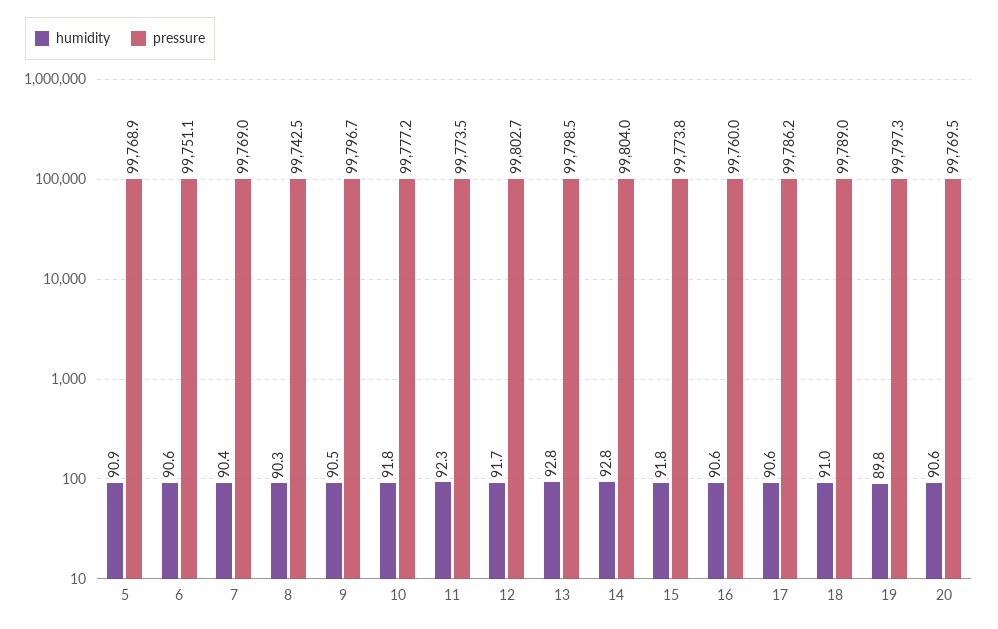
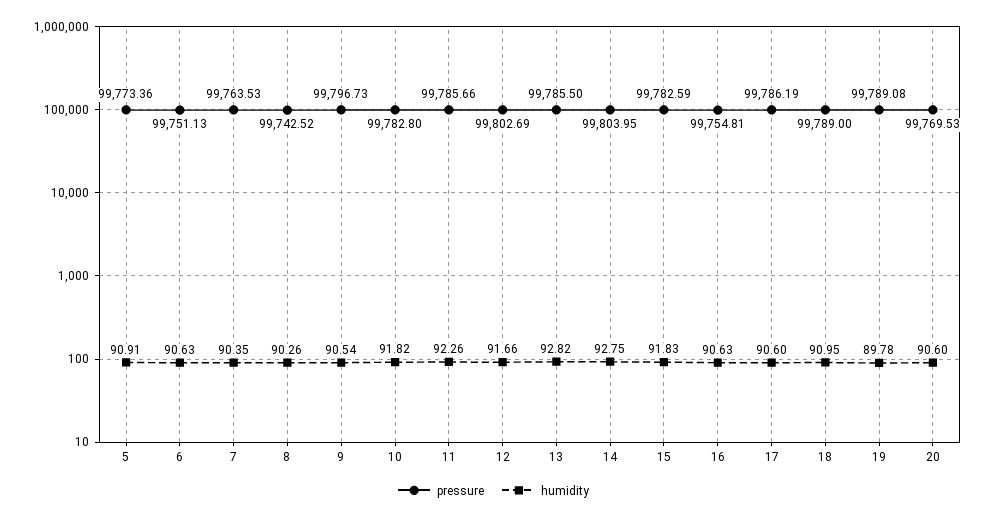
  {
    "humidity": {
      "5": 90.91,
      "6": 90.63,
      "7": 90.35,
      "8": 90.26,
      "9": 90.54,
      "10": 91.82,
      "11": 92.26,
      "12": 91.66,
      "13": 92.82,
      "14": 92.75,
      "15": 91.83,
      "16": 90.63,
      "17": 90.6,
      "18": 90.95,
      "19": 89.78,
      "20": 90.6
    },
    "pressure": {
-     "5": 99768.9,
+     "5": 99773.36,
      "6": 99751.13,
-     "7": 99769,
+     "7": 99763.53,
      "8": 99742.52,
      "9": 99796.73,
-     "10": 99777.2,
+     "10": 99782.8,
-     "11": 99773.5,
+     "11": 99785.66,
      "12": 99802.69,
-     "13": 99798.5,
+     "13": 99785.5,
      "14": 99803.95,
-     "15": 99773.8,
+     "15": 99782.59,
-     "16": 99760,
+     "16": 99754.81,
      "17": 99786.19,
      "18": 99789,
-     "19": 99797.3,
+     "19": 99789.08,
      "20": 99769.53
    }
  }

